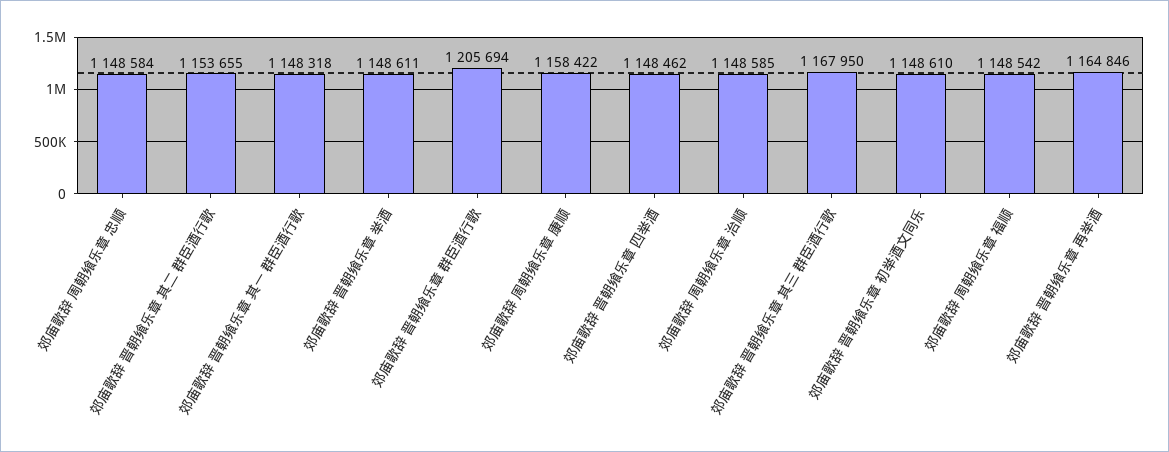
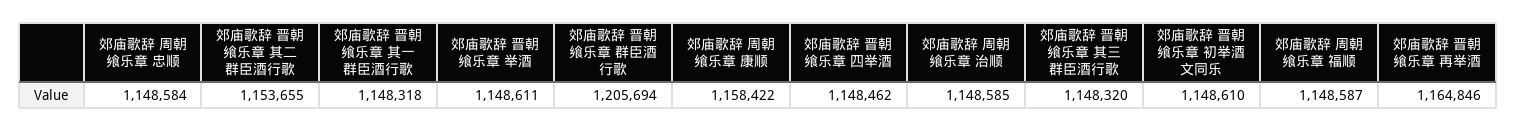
  {
    "郊庙歌辞 周朝飨乐章 忠顺": 1148584,
    "郊庙歌辞 晋朝飨乐章 其二 群臣酒行歌": 1153655,
    "郊庙歌辞 晋朝飨乐章 其一 群臣酒行歌": 1148318,
    "郊庙歌辞 晋朝飨乐章 举酒": 1148611,
    "郊庙歌辞 晋朝飨乐章 群臣酒行歌": 1205694,
    "郊庙歌辞 周朝飨乐章 康顺": 1158422,
    "郊庙歌辞 晋朝飨乐章 四举酒": 1148462,
    "郊庙歌辞 周朝飨乐章 治顺": 1148585,
-   "郊庙歌辞 晋朝飨乐章 其三 群臣酒行歌": 1167950,
+   "郊庙歌辞 晋朝飨乐章 其三 群臣酒行歌": 1148320,
    "郊庙歌辞 晋朝飨乐章 初举酒文同乐": 1148610,
-   "郊庙歌辞 周朝飨乐章 福顺": 1148542,
+   "郊庙歌辞 周朝飨乐章 福顺": 1148587,
    "郊庙歌辞 晋朝飨乐章 再举酒": 1164846
  }

